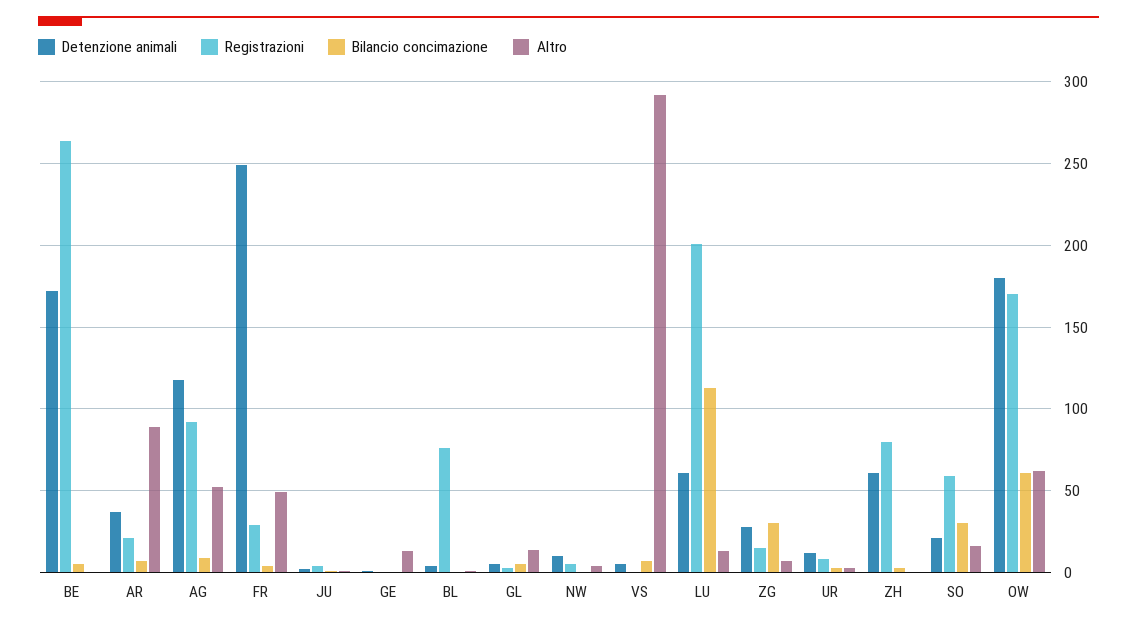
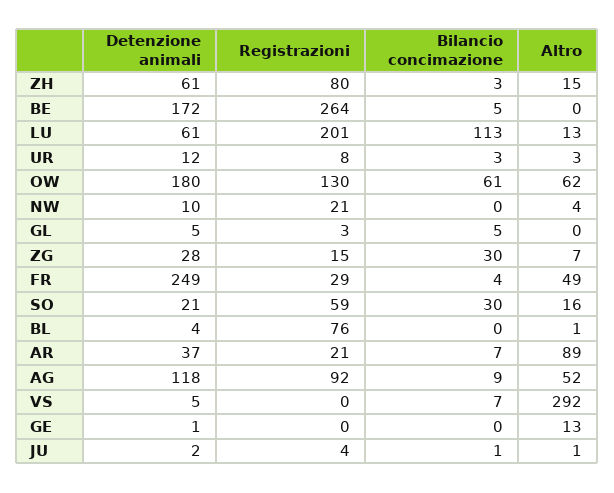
  {
    "Detenzione animali": {
      "BE": 172,
      "AR": 37,
      "AG": 118,
      "FR": 249,
      "JU": 2,
      "GE": 1,
      "BL": 4,
      "GL": 5,
      "NW": 10,
      "VS": 5,
      "LU": 61,
      "ZG": 28,
      "UR": 12,
      "ZH": 61,
      "SO": 21,
      "OW": 180
    },
    "Registrazioni": {
      "BE": 264,
      "AR": 21,
      "AG": 92,
      "FR": 29,
      "JU": 4,
      "GE": 0,
      "BL": 76,
      "GL": 3,
-     "NW": 5,
+     "NW": 21,
      "VS": 0,
      "LU": 201,
      "ZG": 15,
      "UR": 8,
      "ZH": 80,
      "SO": 59,
-     "OW": 170
+     "OW": 130
    },
    "Bilancio concimazione": {
      "BE": 5,
      "AR": 7,
      "AG": 9,
      "FR": 4,
      "JU": 1,
      "GE": 0,
      "BL": 0,
      "GL": 5,
      "NW": 0,
      "VS": 7,
      "LU": 113,
      "ZG": 30,
      "UR": 3,
      "ZH": 3,
      "SO": 30,
      "OW": 61
    },
    "Altro": {
      "BE": 0,
      "AR": 89,
      "AG": 52,
      "FR": 49,
      "JU": 1,
      "GE": 13,
      "BL": 1,
-     "GL": 15,
+     "GL": 0,
      "NW": 4,
      "VS": 292,
      "LU": 13,
      "ZG": 7,
      "UR": 3,
-     "ZH": 0,
+     "ZH": 15,
      "SO": 16,
      "OW": 62
    }
  }

